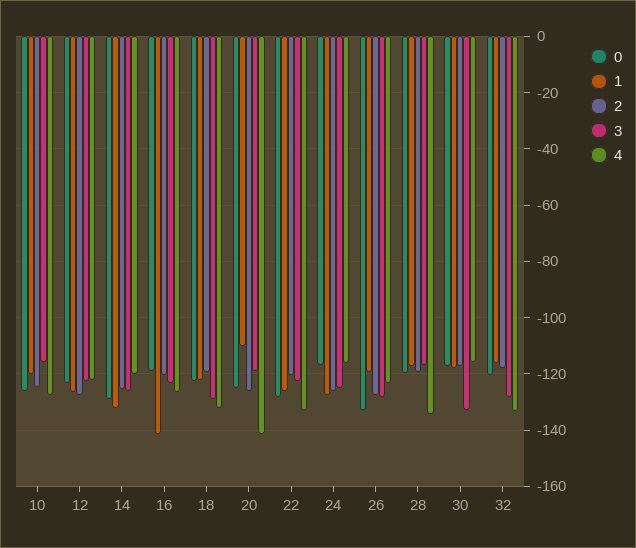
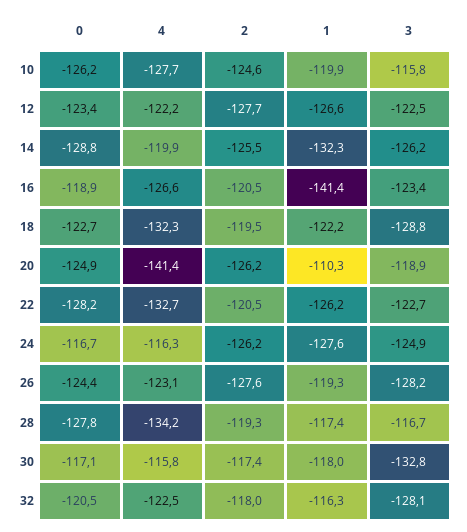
  {
    "0": {
      "10": -126.2,
      "12": -123.4,
      "14": -128.8,
      "16": -118.9,
      "18": -122.7,
      "20": -124.9,
      "22": -128.2,
      "24": -116.7,
-     "26": -132.5,
+     "26": -124.4,
-     "28": -120,
+     "28": -127.8,
      "30": -117.1,
      "32": -120.5
    },
    "1": {
      "10": -119.9,
      "12": -126.6,
      "14": -132.3,
      "16": -141.4,
      "18": -122.2,
      "20": -110.3,
      "22": -126.2,
      "24": -127.6,
      "26": -119.3,
      "28": -117.4,
      "30": -118,
      "32": -116.3
    },
    "2": {
      "10": -124.6,
      "12": -127.7,
      "14": -125.5,
      "16": -120.5,
      "18": -119.5,
      "20": -126.2,
      "22": -120.5,
      "24": -126.2,
      "26": -127.6,
      "28": -119.3,
      "30": -117.4,
      "32": -118
    },
    "3": {
      "10": -115.8,
      "12": -122.5,
      "14": -126.2,
      "16": -123.4,
      "18": -128.8,
      "20": -118.9,
      "22": -122.7,
      "24": -124.9,
      "26": -128.2,
      "28": -116.7,
      "30": -132.8,
      "32": -128.1
    },
    "4": {
      "10": -127.7,
      "12": -122.2,
      "14": -119.9,
      "16": -126.6,
      "18": -132.3,
      "20": -141.4,
      "22": -132.7,
      "24": -116.3,
      "26": -123.1,
      "28": -134.2,
      "30": -115.8,
-     "32": -132.5
+     "32": -122.5
    }
  }

